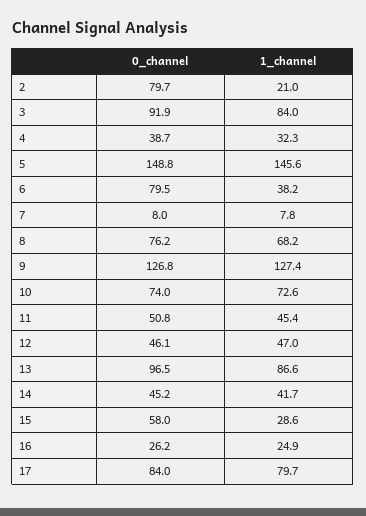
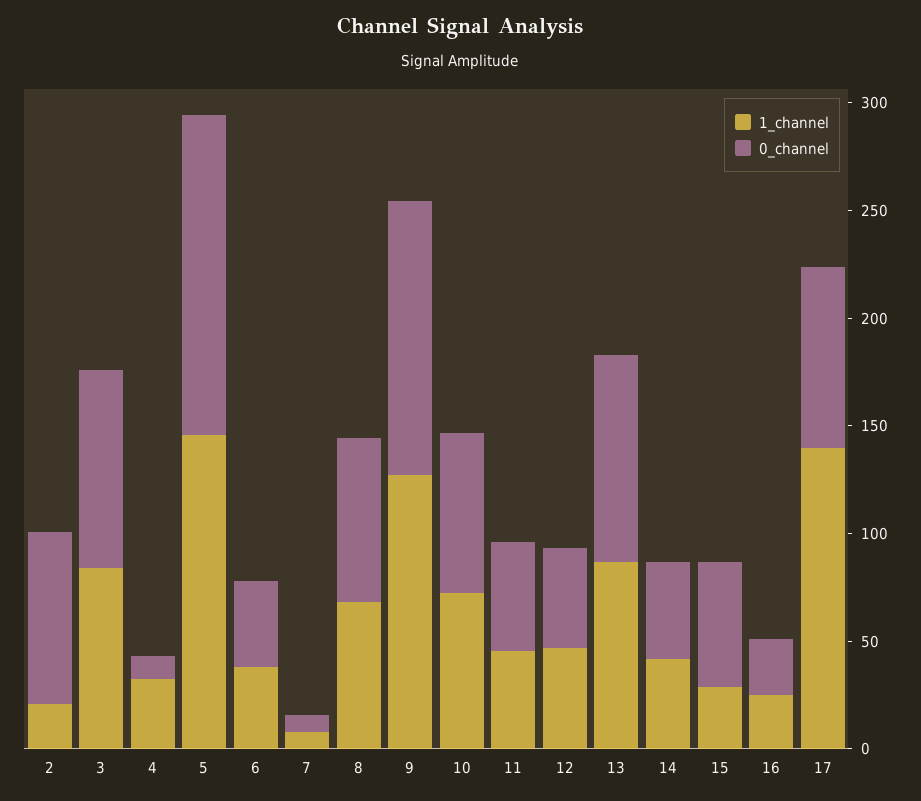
  {
    "0_channel": {
      "2": 79.7,
      "3": 91.9,
-     "4": 38.7,
+     "4": 10,
      "5": 148.8,
-     "6": 79.5,
+     "6": 40,
      "7": 8,
      "8": 76.2,
      "9": 126.8,
      "10": 74,
      "11": 50.8,
      "12": 46.1,
      "13": 96.5,
      "14": 45.2,
      "15": 58,
      "16": 26.2,
      "17": 84
    },
    "1_channel": {
      "2": 21,
      "3": 84,
      "4": 32.3,
      "5": 145.6,
      "6": 38.2,
      "7": 7.8,
      "8": 68.2,
      "9": 127.4,
      "10": 72.6,
      "11": 45.4,
      "12": 47,
      "13": 86.6,
      "14": 41.7,
      "15": 28.6,
      "16": 24.9,
-     "17": 79.7
+     "17": 140
    }
  }

